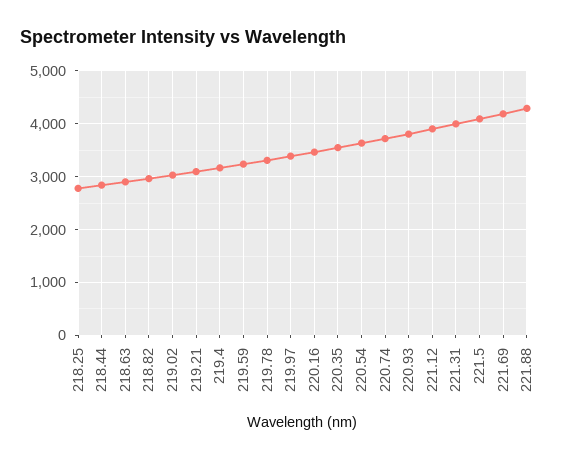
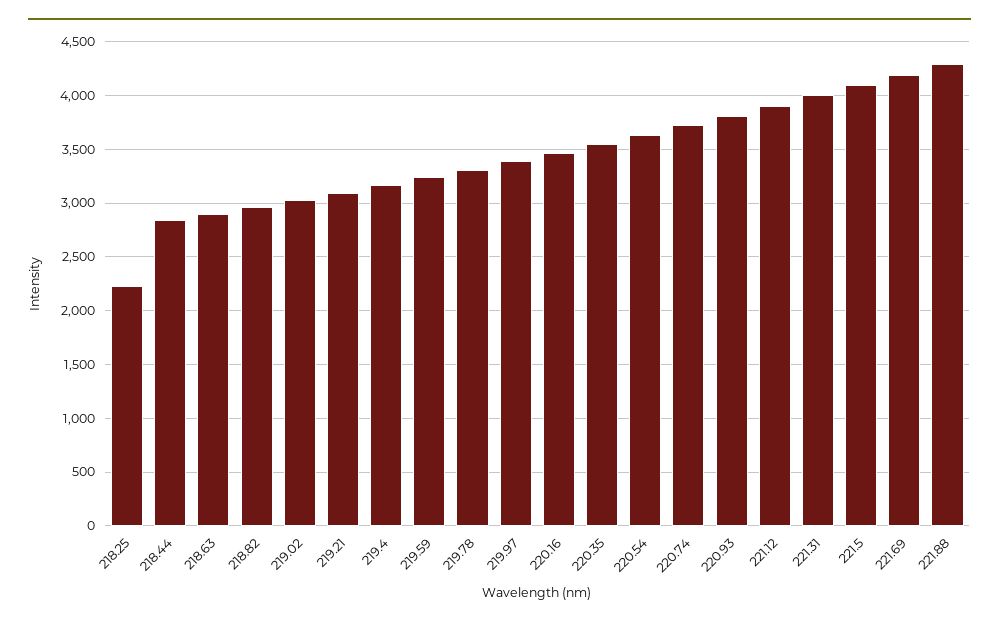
  {
-   "218.25": 2800,
+   "218.25": 2200,
    "218.44": 2800,
    "218.63": 2900,
    "218.82": 3000,
    "219.02": 3000,
    "219.21": 3100,
    "219.4": 3200,
    "219.59": 3200,
    "219.78": 3300,
    "219.97": 3400,
    "220.16": 3500,
    "220.35": 3500,
    "220.54": 3600,
    "220.74": 3700,
    "220.93": 3800,
    "221.12": 3900,
    "221.31": 4000,
    "221.5": 4100,
    "221.69": 4200,
    "221.88": 4300
  }

